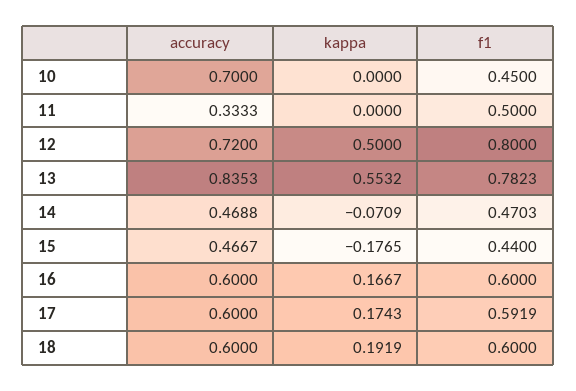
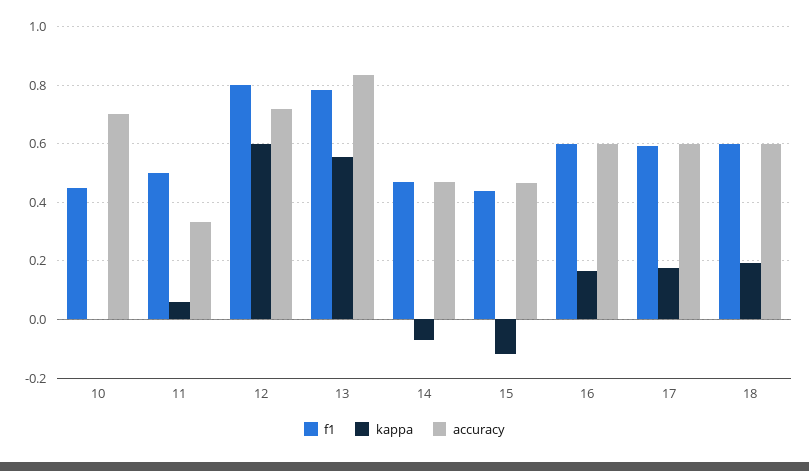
  {
    "accuracy": {
      "10": 0.7,
      "11": 0.3333,
      "12": 0.72,
      "13": 0.8353,
      "14": 0.4688,
      "15": 0.4667,
      "16": 0.6,
      "17": 0.6,
      "18": 0.6
    },
    "kappa": {
      "10": 0,
-     "11": 0,
+     "11": 0.05,
-     "12": 0.5,
+     "12": 0.6,
      "13": 0.5532,
      "14": -0.0709,
-     "15": -0.1765,
+     "15": -0.125,
      "16": 0.1667,
      "17": 0.1743,
      "18": 0.1919
    },
    "f1": {
      "10": 0.45,
      "11": 0.5,
      "12": 0.8,
      "13": 0.7823,
      "14": 0.4703,
      "15": 0.44,
      "16": 0.6,
      "17": 0.5919,
      "18": 0.6
    }
  }

